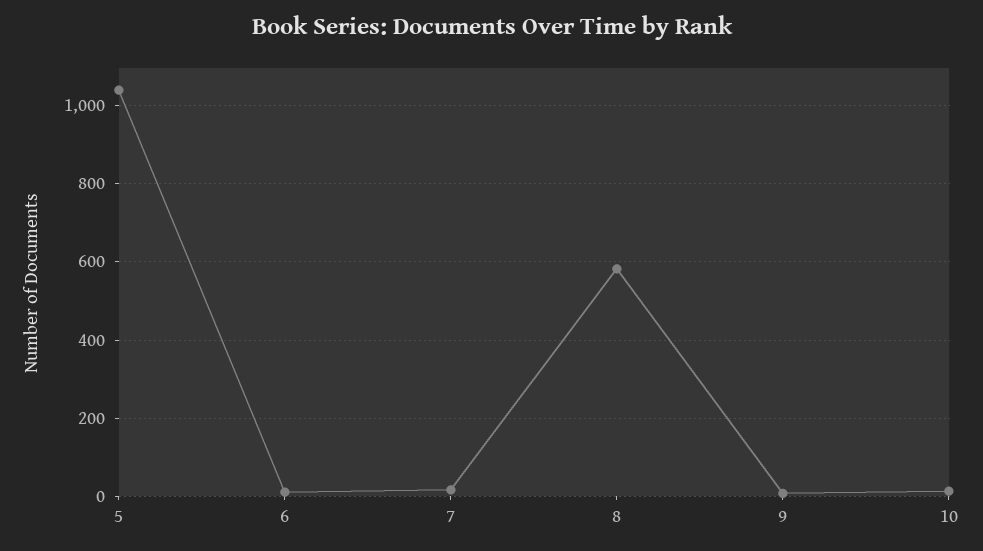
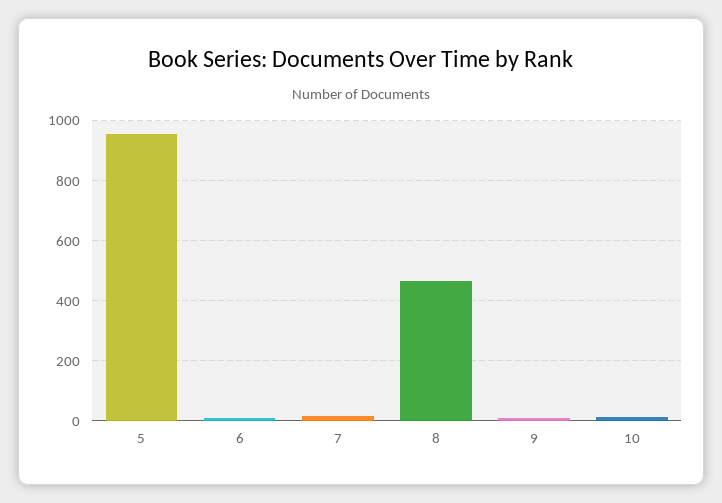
  {
-   "5": 1040,
+   "5": 960,
    "6": 20,
    "7": 20,
-   "8": 580,
+   "8": 460,
    "9": 0,
    "10": 20
  }

